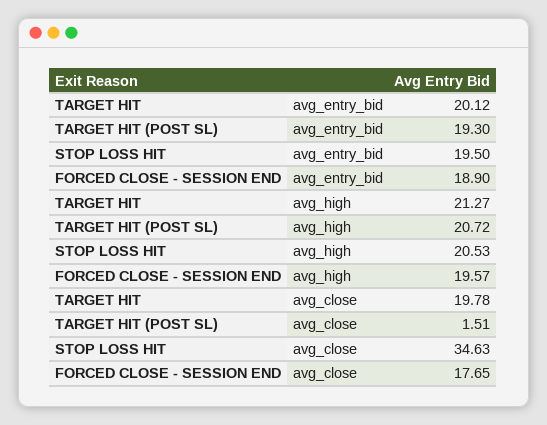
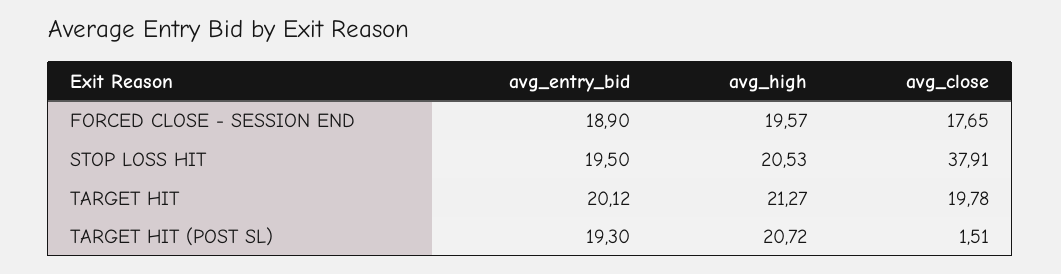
  {
    "TARGET HIT": {
      "avg_entry_bid": 20.12,
      "avg_high": 21.27,
      "avg_close": 19.78
    },
    "TARGET HIT (POST SL)": {
      "avg_entry_bid": 19.3,
      "avg_high": 20.72,
      "avg_close": 1.51
    },
    "STOP LOSS HIT": {
      "avg_entry_bid": 19.5,
      "avg_high": 20.53,
-     "avg_close": 34.63
+     "avg_close": 37.91
    },
    "FORCED CLOSE - SESSION END": {
      "avg_entry_bid": 18.9,
      "avg_high": 19.57,
      "avg_close": 17.65
    }
  }

